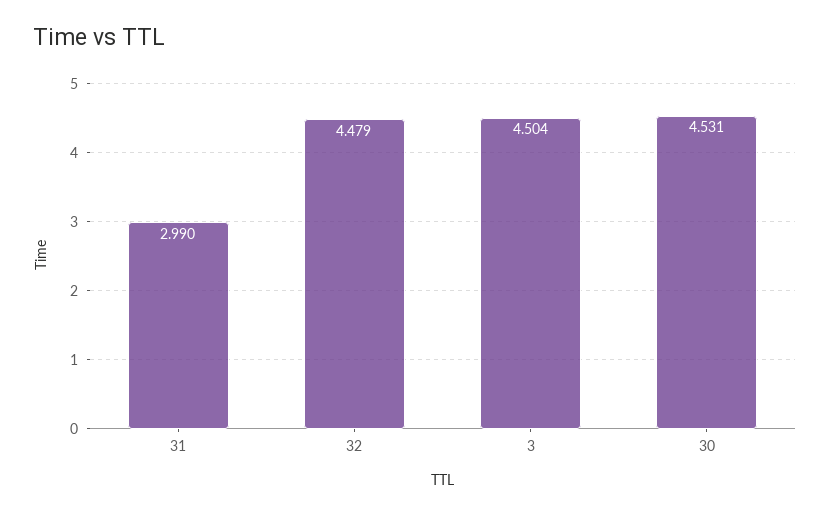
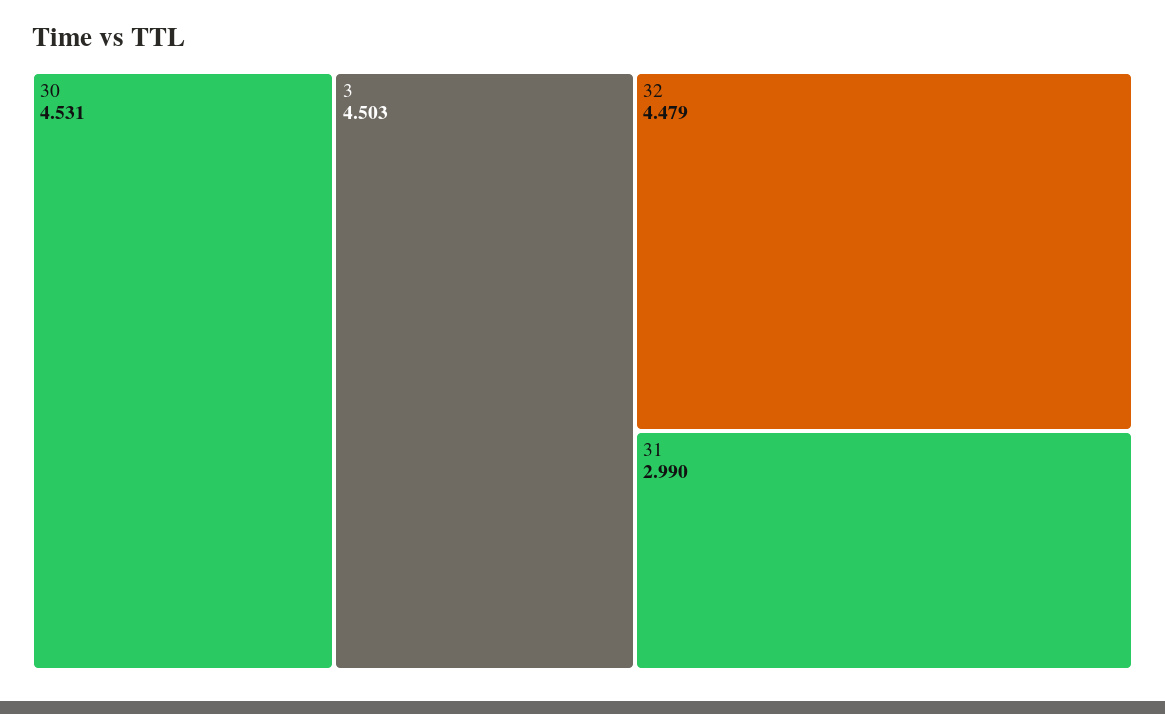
  {
    "31": 2.99,
    "32": 4.479,
-   "3": 4.504,
+   "3": 4.503,
    "30": 4.531
  }

